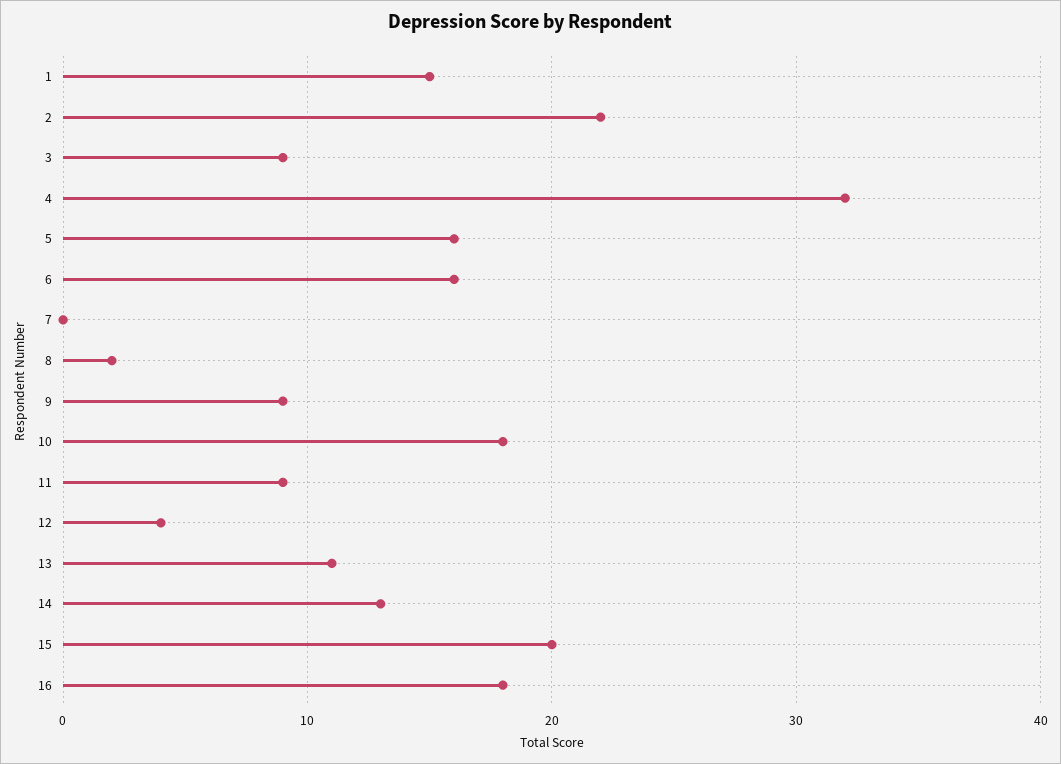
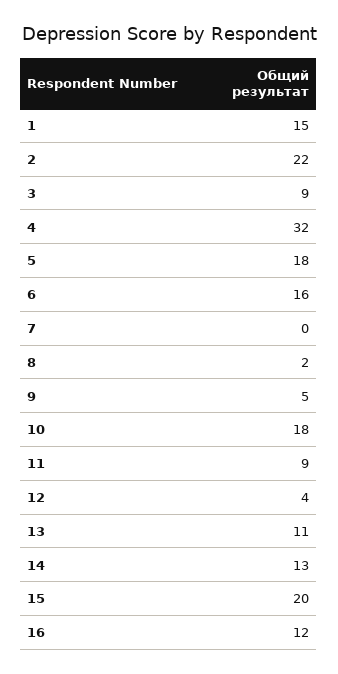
  {
    "1": 15,
    "2": 22,
    "3": 9,
    "4": 32,
-   "5": 16,
+   "5": 18,
    "6": 16,
    "7": 0,
    "8": 2,
-   "9": 9,
+   "9": 5,
    "10": 18,
    "11": 9,
    "12": 4,
    "13": 11,
    "14": 13,
    "15": 20,
-   "16": 18
+   "16": 12
  }

